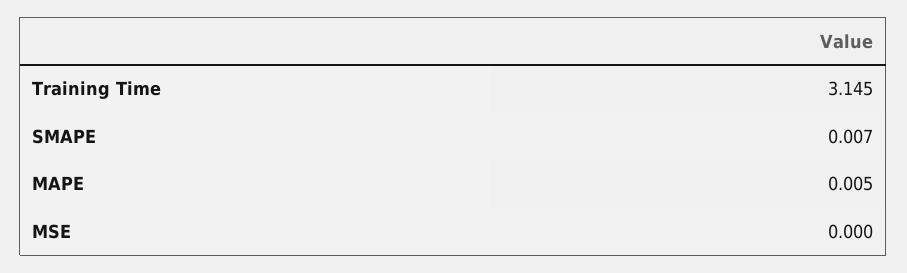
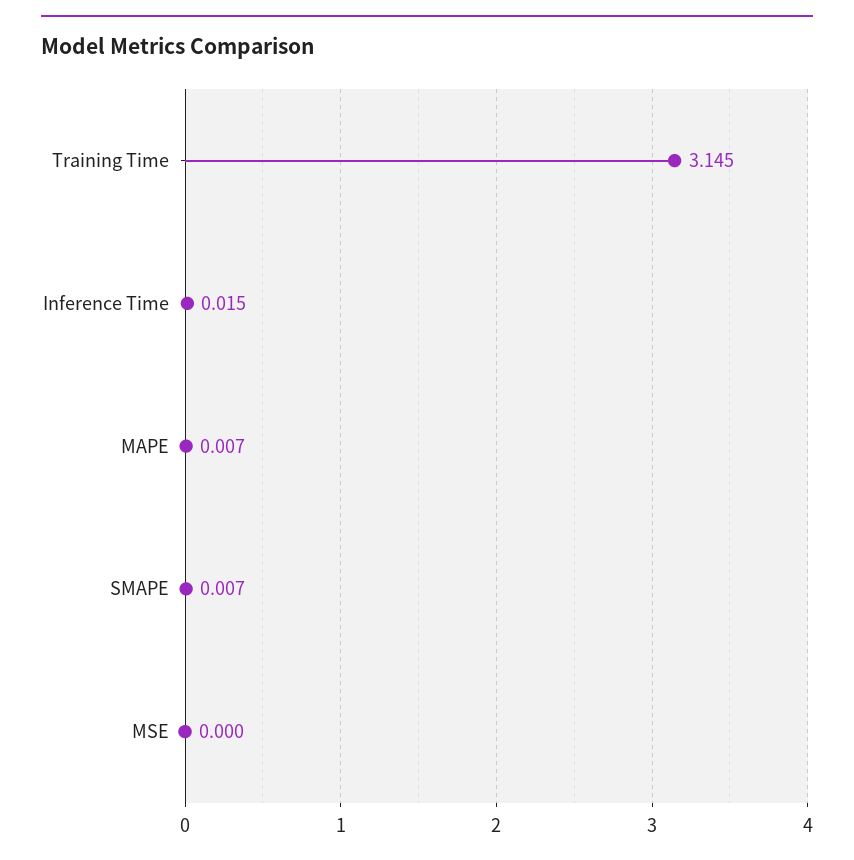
  {
    "Training Time": 3.145,
    "SMAPE": 0.007,
-   "MAPE": 0.005,
+   "MAPE": 0.007,
-   "MSE": 0
+   "MSE": 0,
+   "Inference Time": 0.015
  }

